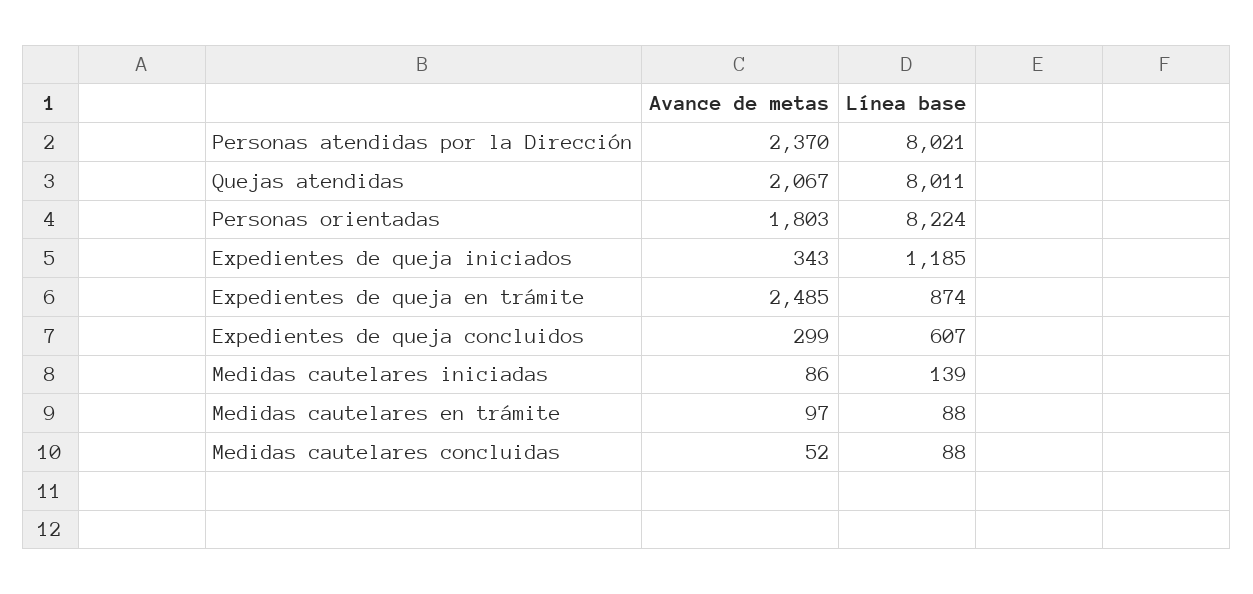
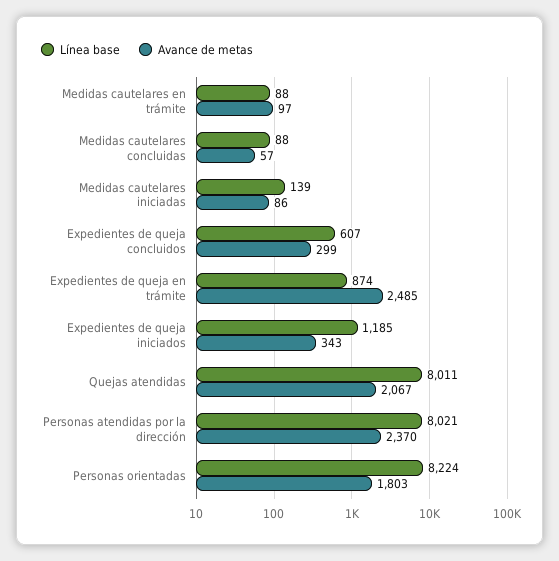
  {
    "Avance de metas": {
      "Personas atendidas por la Dirección": 2370,
      "Quejas atendidas": 2067,
      "Personas orientadas": 1803,
      "Expedientes de queja iniciados": 343,
      "Expedientes de queja en trámite": 2485,
      "Expedientes de queja concluidos": 299,
      "Medidas cautelares iniciadas": 86,
      "Medidas cautelares en trámite": 97,
-     "Medidas cautelares concluidas": 52
+     "Medidas cautelares concluidas": 57
    },
    "Línea base": {
      "Personas atendidas por la Dirección": 8021,
      "Quejas atendidas": 8011,
      "Personas orientadas": 8224,
      "Expedientes de queja iniciados": 1185,
      "Expedientes de queja en trámite": 874,
      "Expedientes de queja concluidos": 607,
      "Medidas cautelares iniciadas": 139,
      "Medidas cautelares en trámite": 88,
      "Medidas cautelares concluidas": 88
    }
  }

